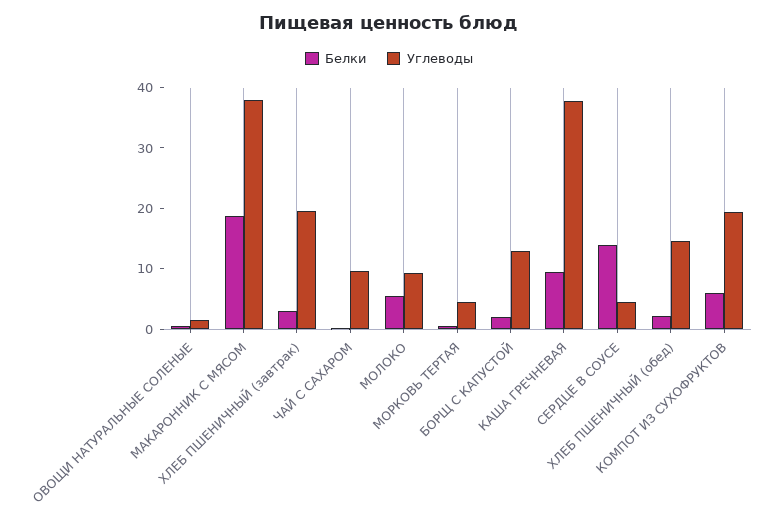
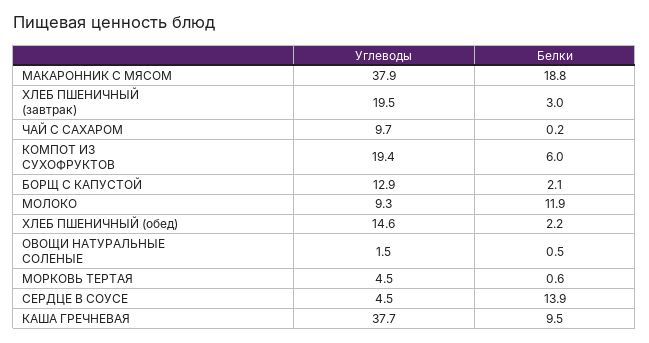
  {
    "Белки": {
      "ОВОЩИ НАТУРАЛЬНЫЕ СОЛЕНЫЕ": 0.5,
      "МАКАРОННИК С МЯСОМ": 18.8,
      "ХЛЕБ ПШЕНИЧНЫЙ (завтрак)": 3,
      "ЧАЙ С САХАРОМ": 0.2,
-     "МОЛОКО": 6,
+     "МОЛОКО": 11.9,
      "МОРКОВЬ ТЕРТАЯ": 0.6,
      "БОРЩ С КАПУСТОЙ": 2.1,
      "КАША ГРЕЧНЕВАЯ": 9.5,
      "СЕРДЦЕ В СОУСЕ": 13.9,
      "ХЛЕБ ПШЕНИЧНЫЙ (обед)": 2.2,
      "КОМПОТ ИЗ СУХОФРУКТОВ": 6
    },
    "Углеводы": {
      "ОВОЩИ НАТУРАЛЬНЫЕ СОЛЕНЫЕ": 1.5,
      "МАКАРОННИК С МЯСОМ": 37.9,
      "ХЛЕБ ПШЕНИЧНЫЙ (завтрак)": 19.5,
      "ЧАЙ С САХАРОМ": 9.7,
      "МОЛОКО": 9.3,
      "МОРКОВЬ ТЕРТАЯ": 4.5,
      "БОРЩ С КАПУСТОЙ": 12.9,
      "КАША ГРЕЧНЕВАЯ": 37.7,
      "СЕРДЦЕ В СОУСЕ": 4.5,
      "ХЛЕБ ПШЕНИЧНЫЙ (обед)": 14.6,
      "КОМПОТ ИЗ СУХОФРУКТОВ": 19.4
    }
  }

